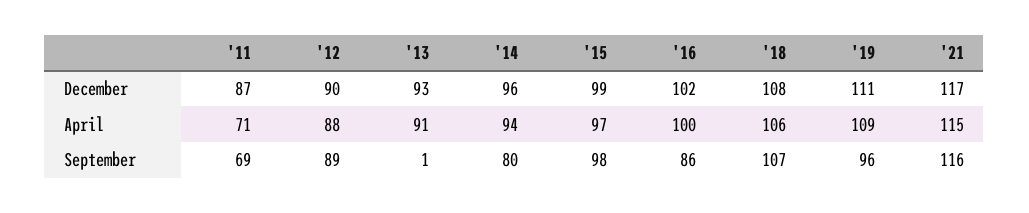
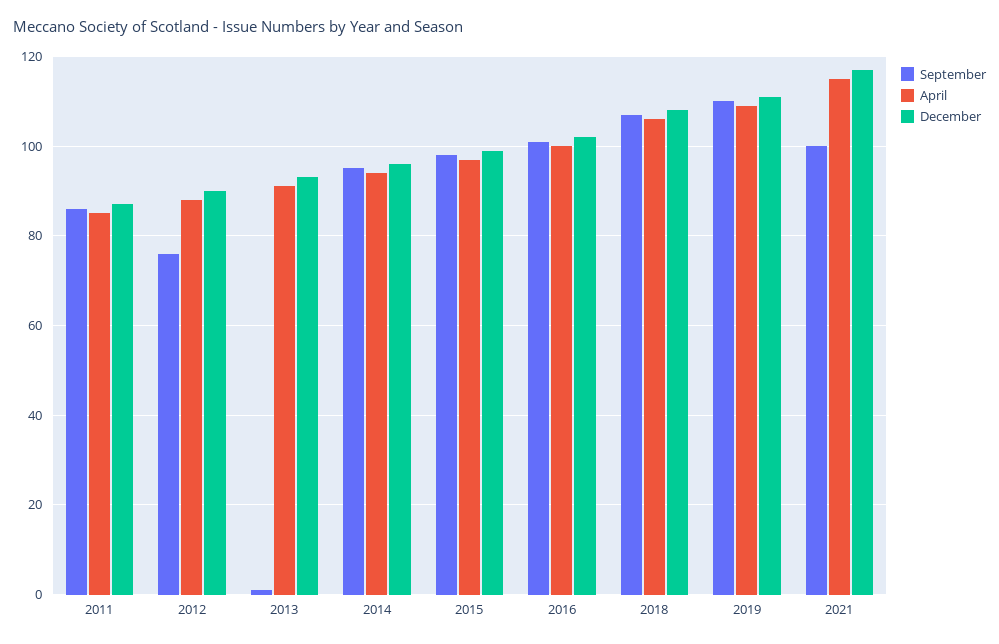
  {
    "December": {
      "'11": 87,
      "'12": 90,
      "'13": 93,
      "'14": 96,
      "'15": 99,
      "'16": 102,
      "'18": 108,
      "'19": 111,
      "'21": 117
    },
    "April": {
-     "'11": 71,
+     "'11": 85,
      "'12": 88,
      "'13": 91,
      "'14": 94,
      "'15": 97,
      "'16": 100,
      "'18": 106,
      "'19": 109,
      "'21": 115
    },
    "September": {
-     "'11": 69,
+     "'11": 85,
-     "'12": 89,
+     "'12": 75,
      "'13": 1,
-     "'14": 80,
+     "'14": 95,
      "'15": 98,
-     "'16": 86,
+     "'16": 100,
      "'18": 107,
-     "'19": 96,
+     "'19": 110,
-     "'21": 116
+     "'21": 100
    }
  }

